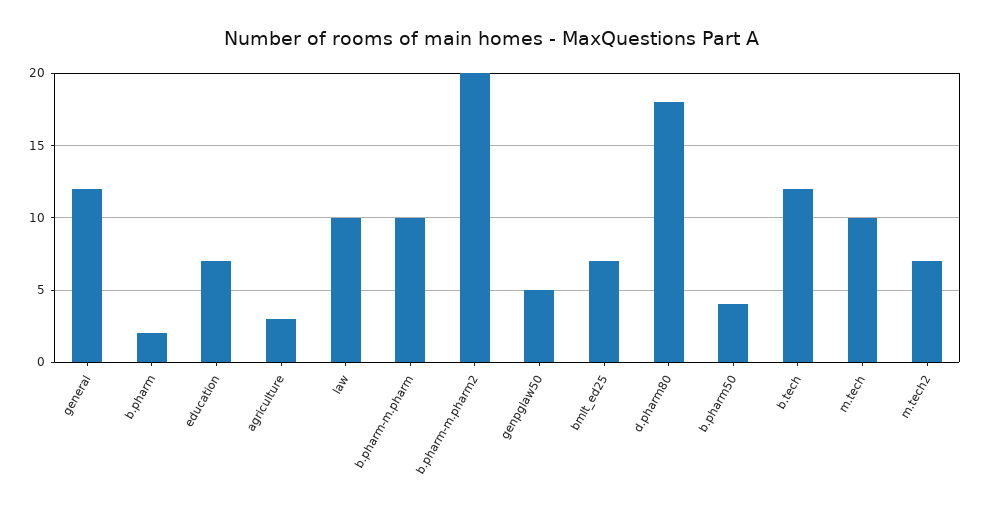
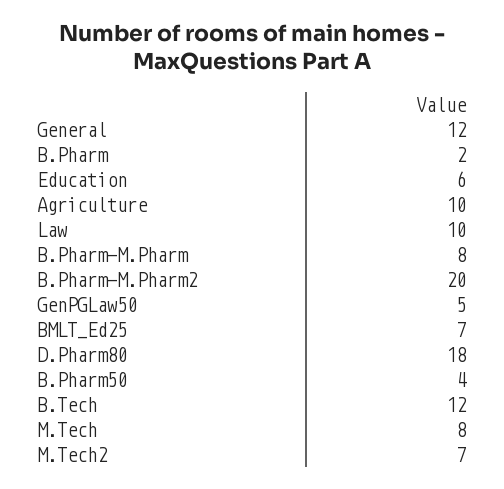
  {
    "general": 12,
    "b.pharm": 2,
-   "education": 7,
+   "education": 6,
-   "agriculture": 3,
+   "agriculture": 10,
    "law": 10,
-   "b.pharm-m.pharm": 10,
+   "b.pharm-m.pharm": 8,
    "b.pharm-m.pharm2": 20,
    "genpglaw50": 5,
    "bmlt_ed25": 7,
    "d.pharm80": 18,
    "b.pharm50": 4,
    "b.tech": 12,
-   "m.tech": 10,
+   "m.tech": 8,
    "m.tech2": 7
  }

